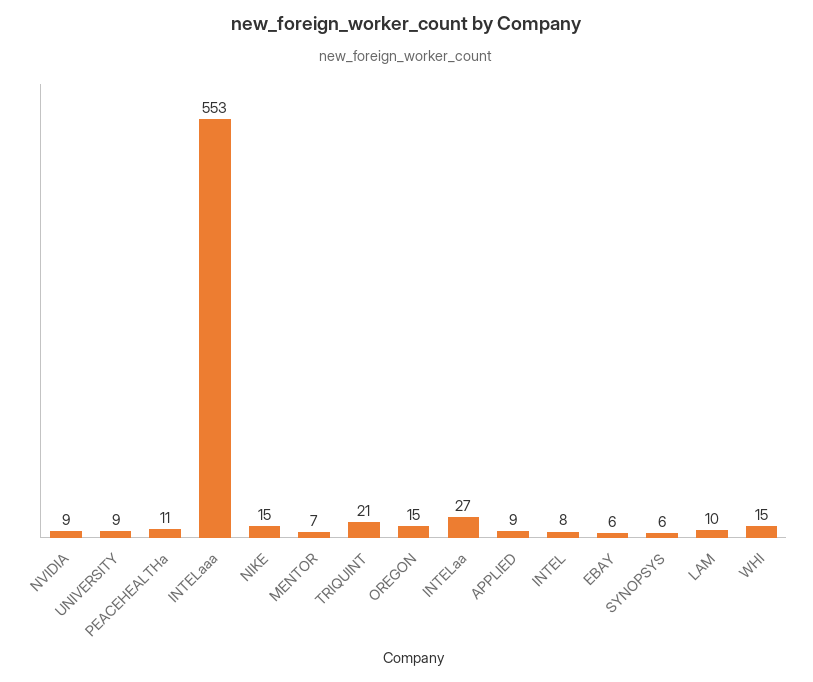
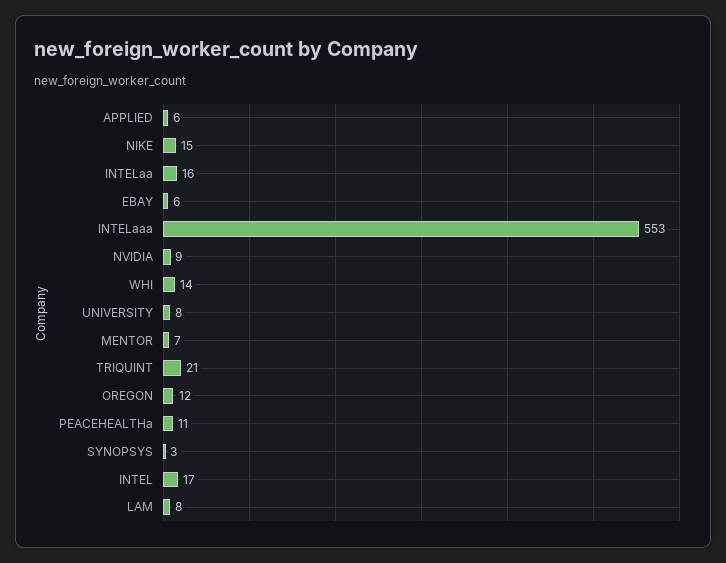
  {
    "NVIDIA": 9,
-   "UNIVERSITY": 9,
+   "UNIVERSITY": 8,
    "PEACEHEALTHa": 11,
    "INTELaaa": 553,
    "NIKE": 15,
    "MENTOR": 7,
    "TRIQUINT": 21,
-   "OREGON": 15,
+   "OREGON": 12,
-   "INTELaa": 27,
+   "INTELaa": 16,
-   "APPLIED": 9,
+   "APPLIED": 6,
-   "INTEL": 8,
+   "INTEL": 17,
    "EBAY": 6,
-   "SYNOPSYS": 6,
+   "SYNOPSYS": 3,
-   "LAM": 10,
+   "LAM": 8,
-   "WHI": 15
+   "WHI": 14
  }

